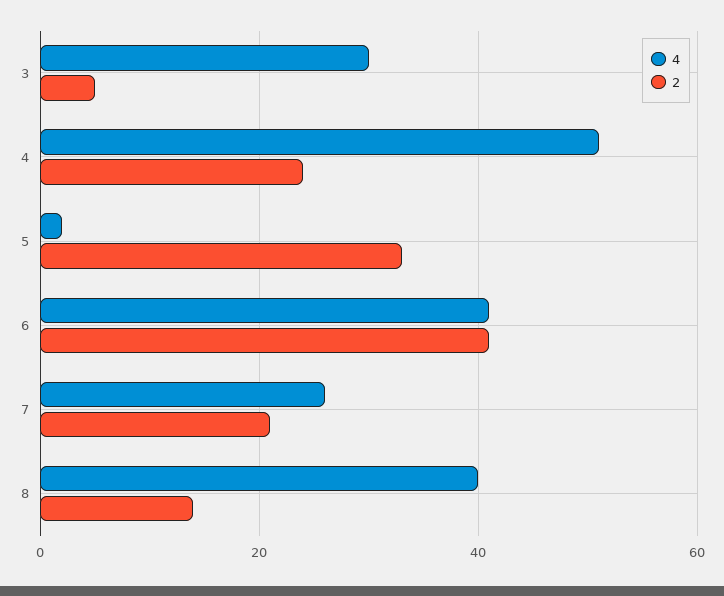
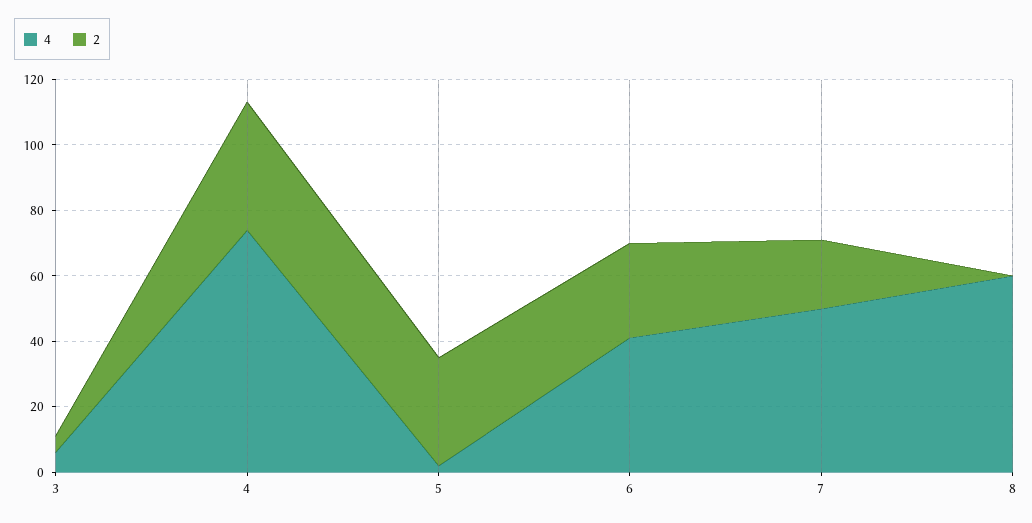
  {
    "4": {
-     "3": 30,
+     "3": 5,
-     "4": 50,
+     "4": 75,
      "5": 0,
      "6": 40,
-     "7": 25,
+     "7": 50,
-     "8": 40
+     "8": 60
    },
    "2": {
      "3": 5,
-     "4": 25,
+     "4": 40,
      "5": 35,
-     "6": 40,
+     "6": 30,
      "7": 20,
-     "8": 15
+     "8": 0
    }
  }

